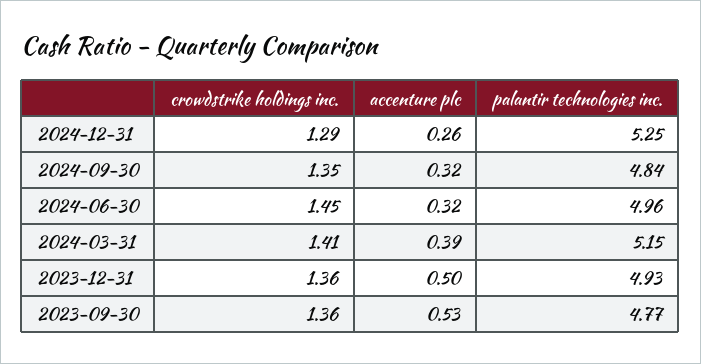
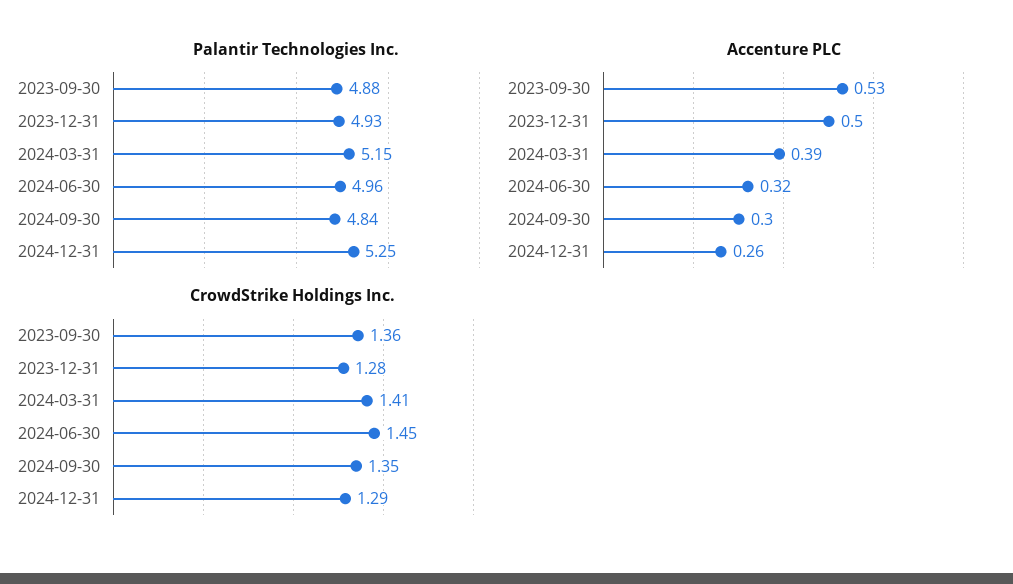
  {
    "crowdstrike holdings inc.": {
      "2024-12-31": 1.29,
      "2024-09-30": 1.35,
      "2024-06-30": 1.45,
      "2024-03-31": 1.41,
-     "2023-12-31": 1.36,
+     "2023-12-31": 1.28,
      "2023-09-30": 1.36
    },
    "accenture plc": {
      "2024-12-31": 0.26,
-     "2024-09-30": 0.32,
+     "2024-09-30": 0.3,
      "2024-06-30": 0.32,
      "2024-03-31": 0.39,
      "2023-12-31": 0.5,
      "2023-09-30": 0.53
    },
    "palantir technologies inc.": {
      "2024-12-31": 5.25,
      "2024-09-30": 4.84,
      "2024-06-30": 4.96,
      "2024-03-31": 5.15,
      "2023-12-31": 4.93,
-     "2023-09-30": 4.77
+     "2023-09-30": 4.88
    }
  }

